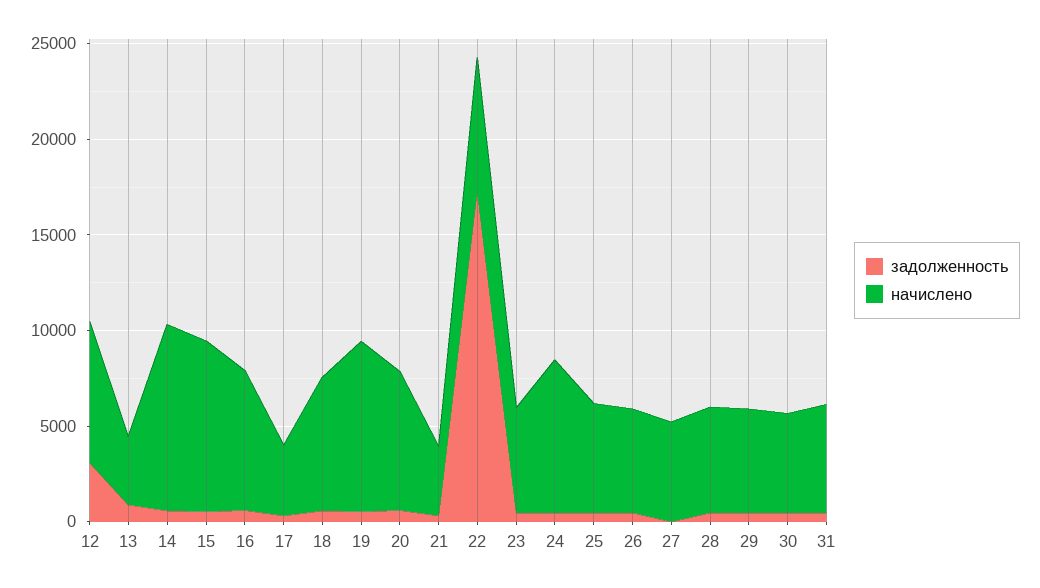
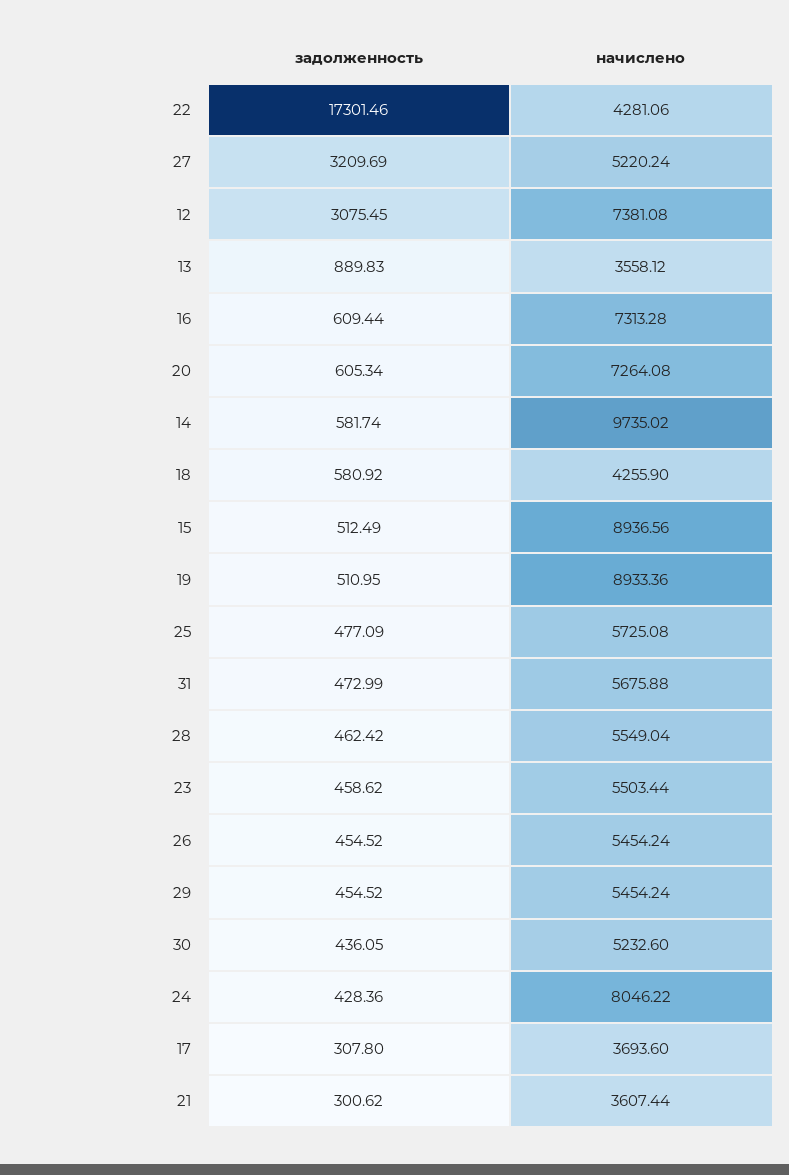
  {
    "задолженность": {
      "12": 3075.45,
      "13": 889.83,
      "14": 581.74,
      "15": 512.49,
      "16": 609.44,
      "17": 307.8,
      "18": 580.92,
      "19": 510.95,
      "20": 605.34,
      "21": 300.62,
      "22": 17301.46,
      "23": 458.62,
      "24": 428.36,
      "25": 477.09,
      "26": 454.52,
-     "27": 0,
+     "27": 3209.69,
      "28": 462.42,
      "29": 454.52,
      "30": 436.05,
      "31": 472.99
    },
    "начислено": {
      "12": 7381.08,
      "13": 3558.12,
      "14": 9735.02,
      "15": 8936.56,
      "16": 7313.28,
      "17": 3693.6,
-     "18": 7000,
+     "18": 4255.9,
      "19": 8933.36,
      "20": 7264.08,
      "21": 3607.44,
-     "22": 7000,
+     "22": 4281.06,
      "23": 5503.44,
      "24": 8046.22,
      "25": 5725.08,
      "26": 5454.24,
      "27": 5220.24,
      "28": 5549.04,
      "29": 5454.24,
      "30": 5232.6,
      "31": 5675.88
    }
  }

